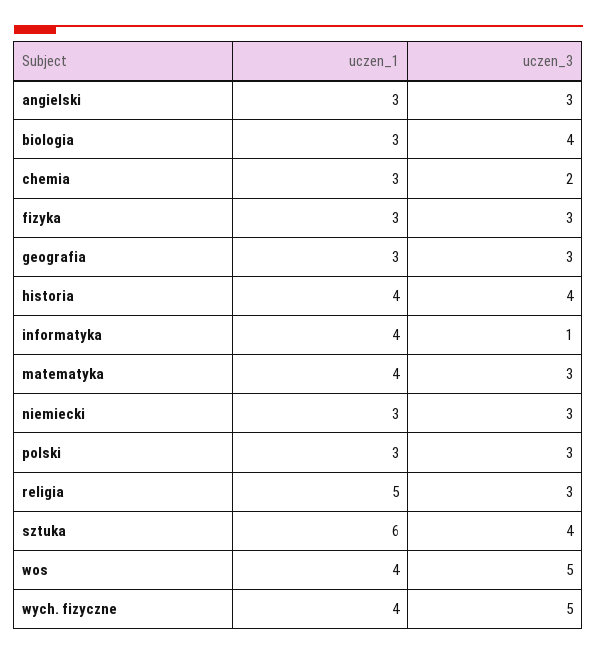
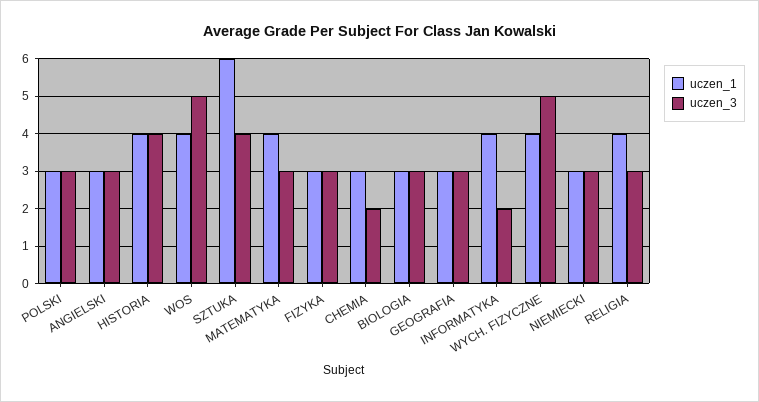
  {
    "uczen_1": {
      "angielski": 3,
      "biologia": 3,
      "chemia": 3,
      "fizyka": 3,
      "geografia": 3,
      "historia": 4,
      "informatyka": 4,
      "matematyka": 4,
      "niemiecki": 3,
      "polski": 3,
-     "religia": 5,
+     "religia": 4,
      "sztuka": 6,
      "wos": 4,
      "wych. fizyczne": 4
    },
    "uczen_3": {
      "angielski": 3,
-     "biologia": 4,
+     "biologia": 3,
      "chemia": 2,
      "fizyka": 3,
      "geografia": 3,
      "historia": 4,
-     "informatyka": 1,
+     "informatyka": 2,
      "matematyka": 3,
      "niemiecki": 3,
      "polski": 3,
      "religia": 3,
      "sztuka": 4,
      "wos": 5,
      "wych. fizyczne": 5
    }
  }

